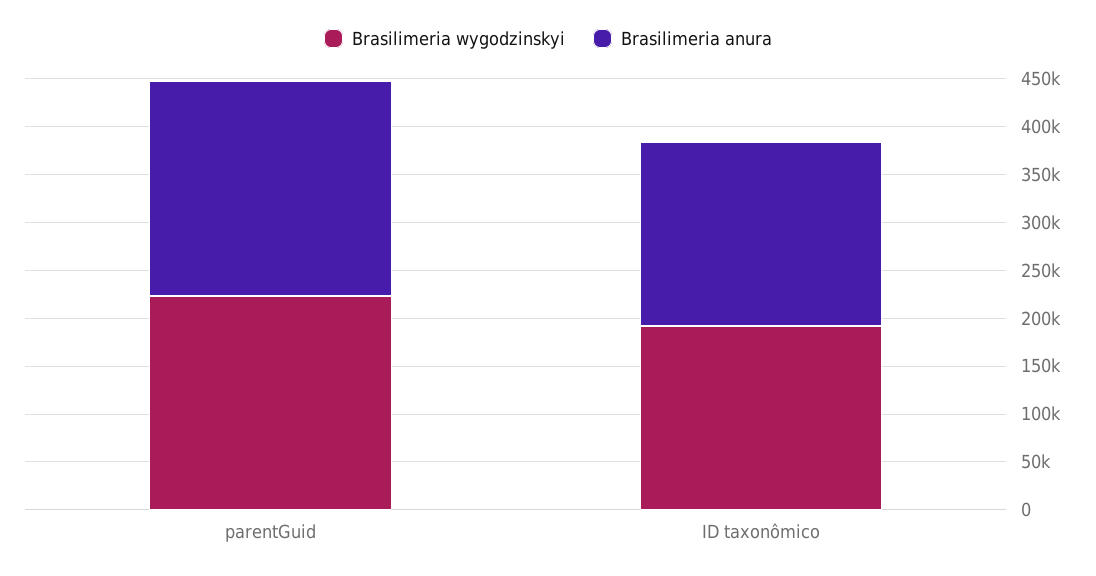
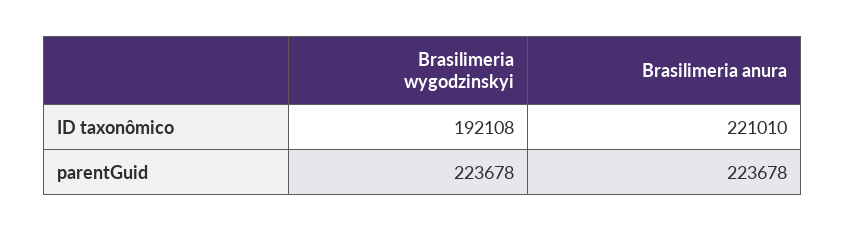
  {
    "Brasilimeria wygodzinskyi": {
      "parentGuid": 223678,
      "ID taxonômico": 192108
    },
    "Brasilimeria anura": {
      "parentGuid": 223678,
-     "ID taxonômico": 190000
+     "ID taxonômico": 221010
    }
  }

